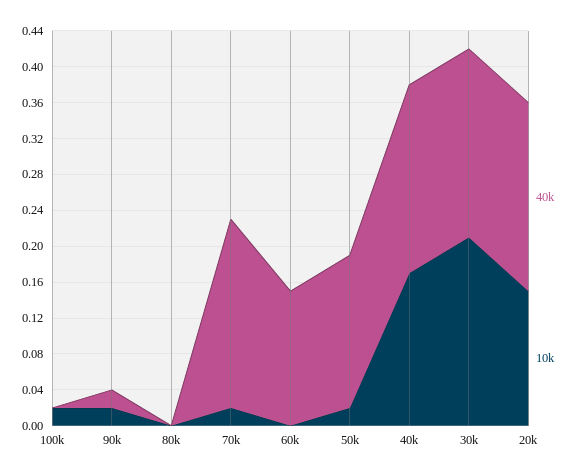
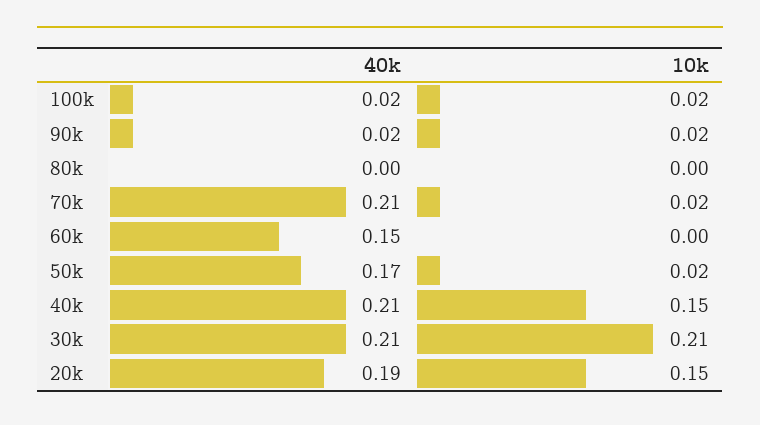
  {
    "40k": {
-     "100k": 0,
+     "100k": 0.02,
      "90k": 0.02,
      "80k": 0,
      "70k": 0.21,
      "60k": 0.15,
      "50k": 0.17,
      "40k": 0.21,
      "30k": 0.21,
-     "20k": 0.21
+     "20k": 0.19
    },
    "10k": {
      "100k": 0.02,
      "90k": 0.02,
      "80k": 0,
      "70k": 0.02,
      "60k": 0,
      "50k": 0.02,
-     "40k": 0.17,
+     "40k": 0.15,
      "30k": 0.21,
      "20k": 0.15
    }
  }

